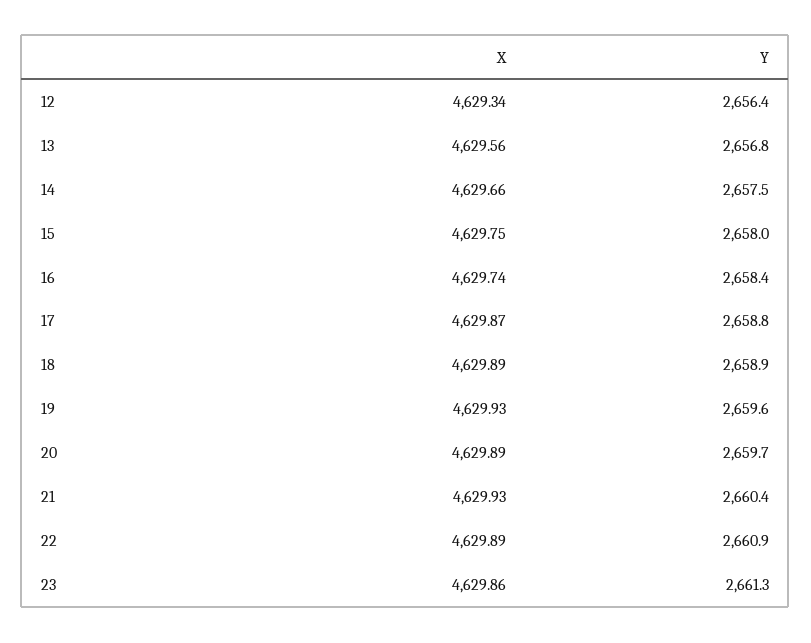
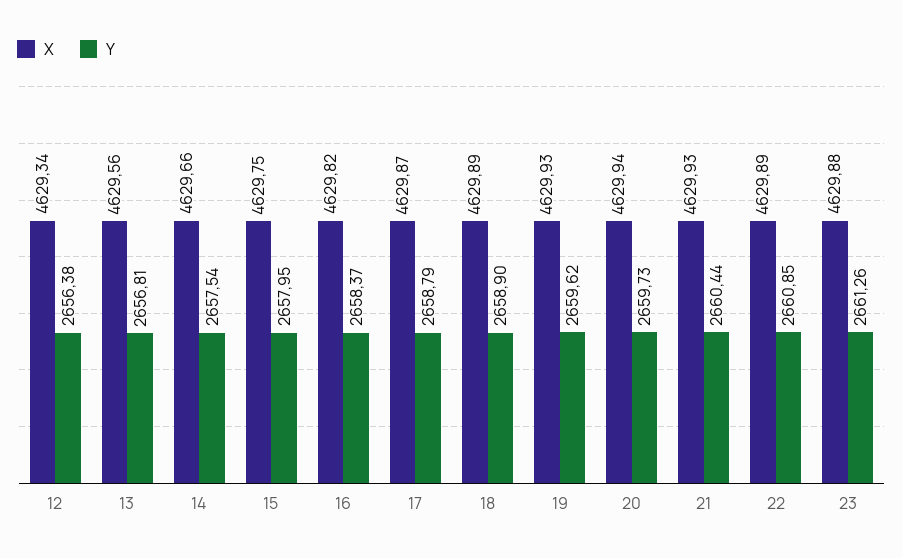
  {
    "X": {
      "12": 4629.34,
      "13": 4629.56,
      "14": 4629.66,
      "15": 4629.75,
-     "16": 4629.74,
+     "16": 4629.82,
      "17": 4629.87,
      "18": 4629.89,
      "19": 4629.93,
-     "20": 4629.89,
+     "20": 4629.94,
      "21": 4629.93,
      "22": 4629.89,
-     "23": 4629.86
+     "23": 4629.88
    },
    "Y": {
      "12": 2656.38,
      "13": 2656.81,
      "14": 2657.54,
      "15": 2657.95,
      "16": 2658.37,
      "17": 2658.79,
      "18": 2658.9,
      "19": 2659.62,
      "20": 2659.73,
      "21": 2660.44,
      "22": 2660.85,
      "23": 2661.26
    }
  }

